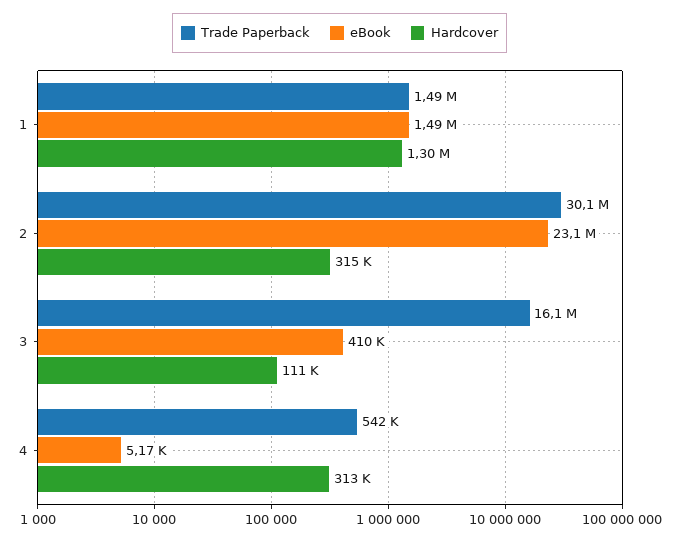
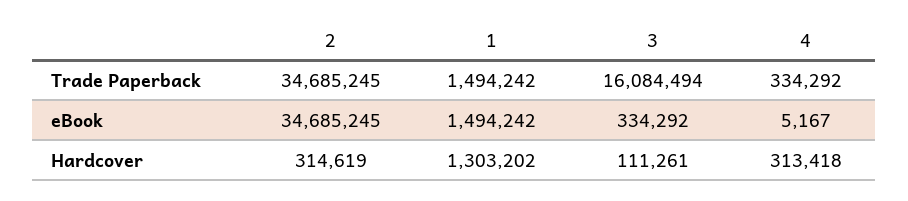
  {
    "Trade Paperback": {
      "1": 1494242,
-     "2": 30100000,
+     "2": 34685245,
      "3": 16084494,
-     "4": 542000
+     "4": 334292
    },
    "eBook": {
      "1": 1494242,
-     "2": 23100000,
+     "2": 34685245,
-     "3": 410000,
+     "3": 334292,
      "4": 5167
    },
    "Hardcover": {
      "1": 1303202,
      "2": 314619,
      "3": 111261,
      "4": 313418
    }
  }

